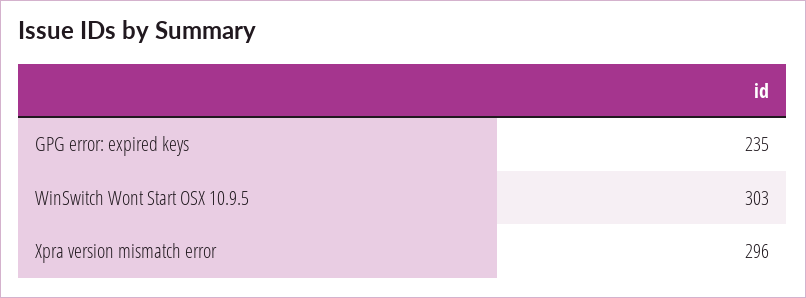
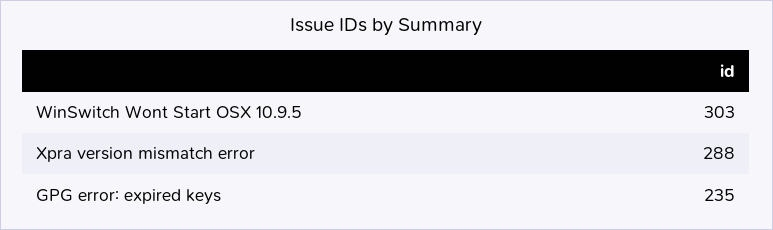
  {
    "GPG error: expired keys": 235,
    "WinSwitch Wont Start OSX 10.9.5": 303,
-   "Xpra version mismatch error": 296
+   "Xpra version mismatch error": 288
  }

